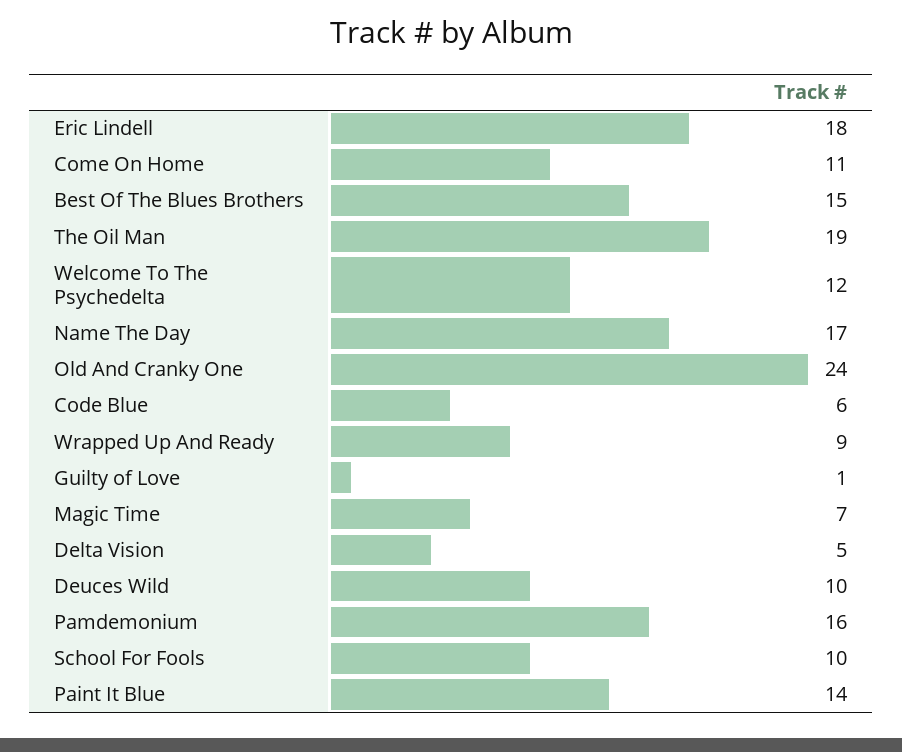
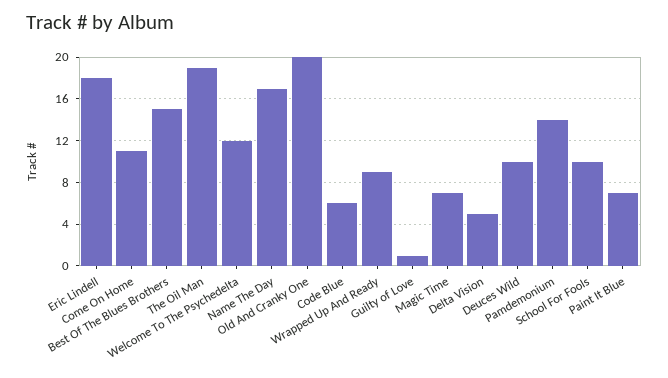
  {
    "Eric Lindell": 18,
    "Come On Home": 11,
    "Best Of The Blues Brothers": 15,
    "The Oil Man": 19,
    "Welcome To The Psychedelta": 12,
    "Name The Day": 17,
-   "Old And Cranky One": 24,
+   "Old And Cranky One": 20,
    "Code Blue": 6,
    "Wrapped Up And Ready": 9,
    "Guilty of Love": 1,
    "Magic Time": 7,
    "Delta Vision": 5,
    "Deuces Wild": 10,
-   "Pamdemonium": 16,
+   "Pamdemonium": 14,
    "School For Fools": 10,
-   "Paint It Blue": 14
+   "Paint It Blue": 7
  }

